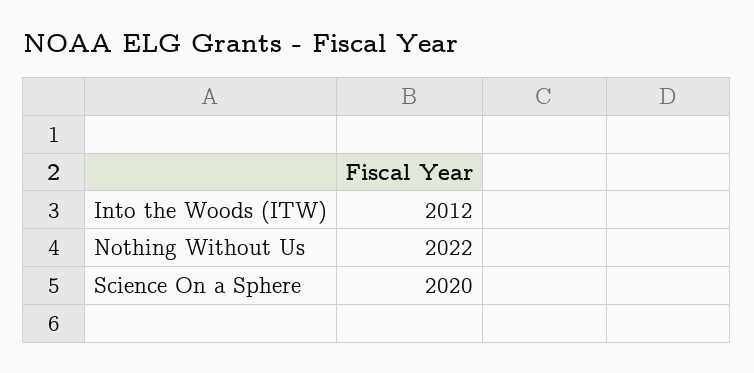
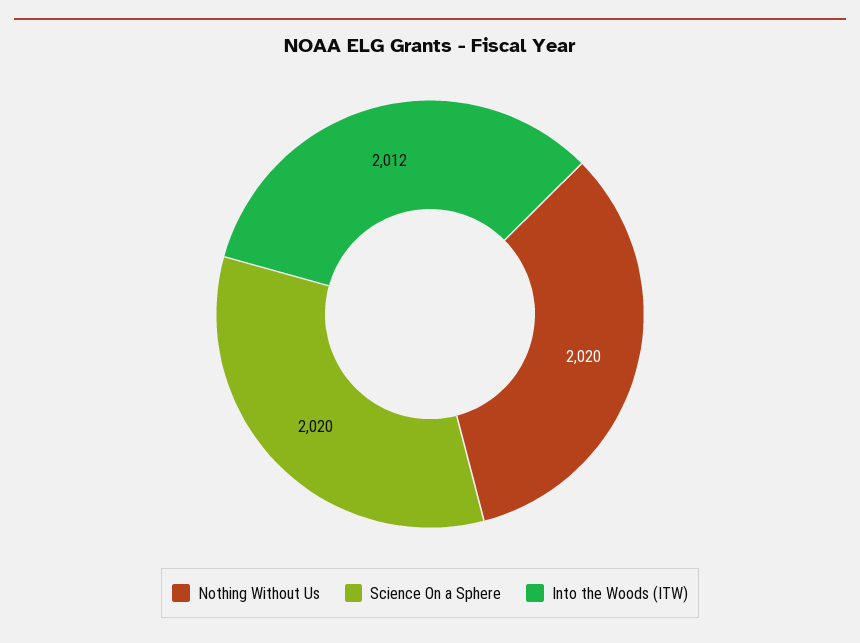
  {
    "Into the Woods (ITW)": 2012,
-   "Nothing Without Us": 2022,
+   "Nothing Without Us": 2020,
    "Science On a Sphere": 2020
  }

